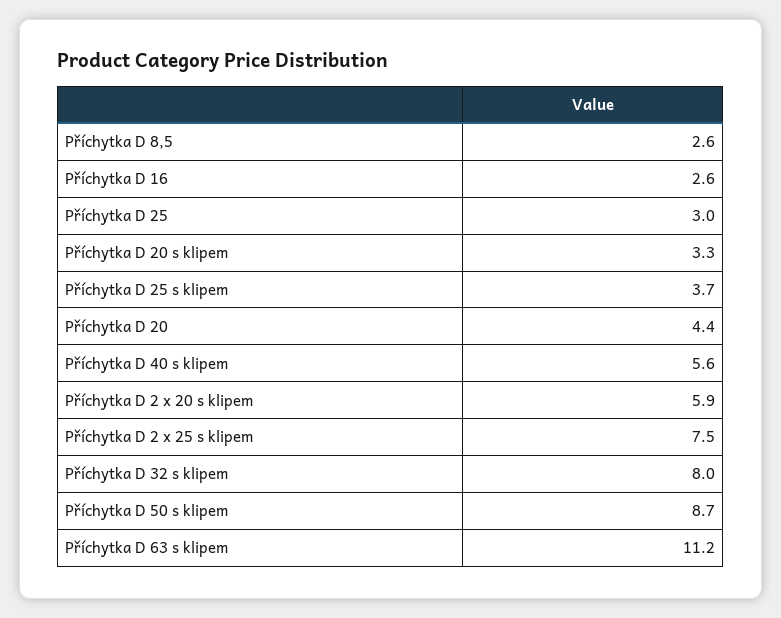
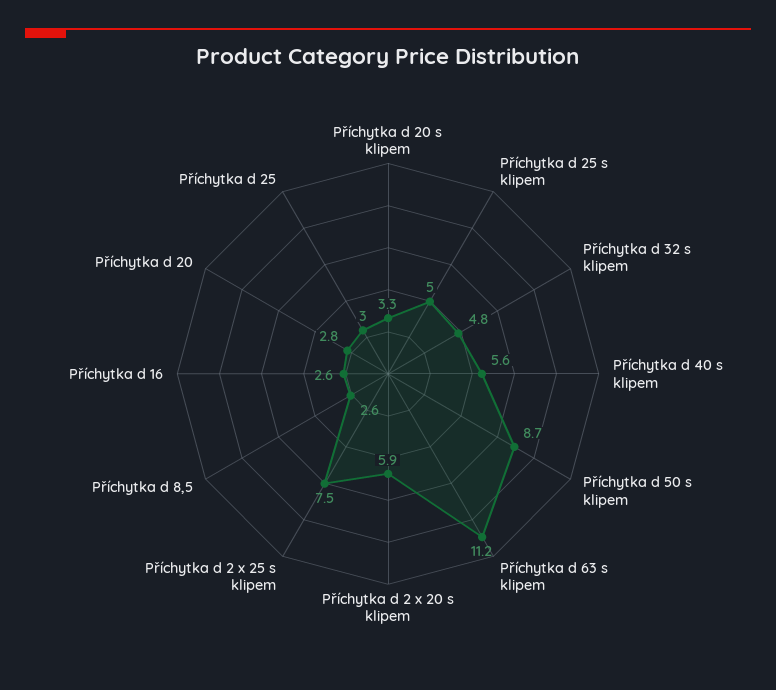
  {
    "Příchytka D 8,5": 2.6,
    "Příchytka D 16": 2.6,
    "Příchytka D 25": 3,
    "Příchytka D 20 s klipem": 3.3,
-   "Příchytka D 25 s klipem": 3.7,
+   "Příchytka D 25 s klipem": 5,
-   "Příchytka D 20": 4.4,
+   "Příchytka D 20": 2.8,
    "Příchytka D 40 s klipem": 5.6,
    "Příchytka D 2 x 20 s klipem": 5.9,
    "Příchytka D 2 x 25 s klipem": 7.5,
-   "Příchytka D 32 s klipem": 8,
+   "Příchytka D 32 s klipem": 4.8,
    "Příchytka D 50 s klipem": 8.7,
    "Příchytka D 63 s klipem": 11.2
  }

